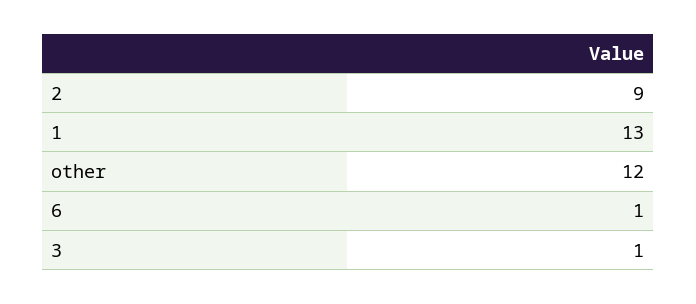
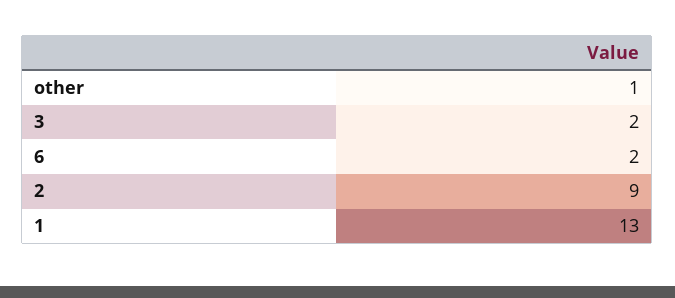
  {
    "2": 9,
    "1": 13,
-   "other": 12,
+   "other": 1,
-   "6": 1,
+   "6": 2,
-   "3": 1
+   "3": 2
  }

